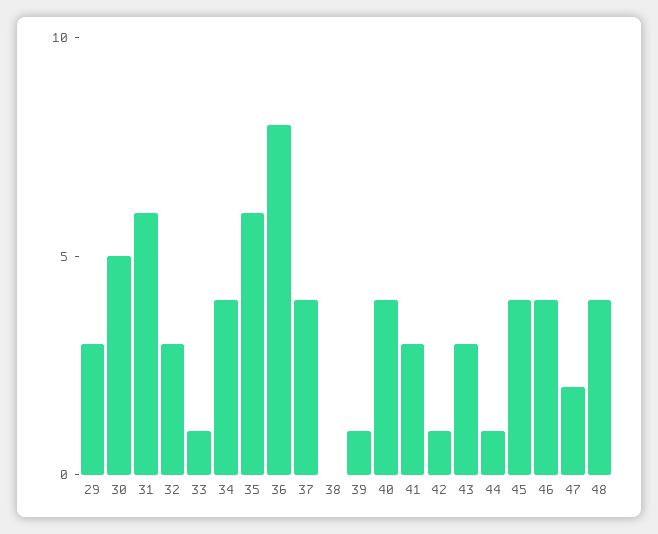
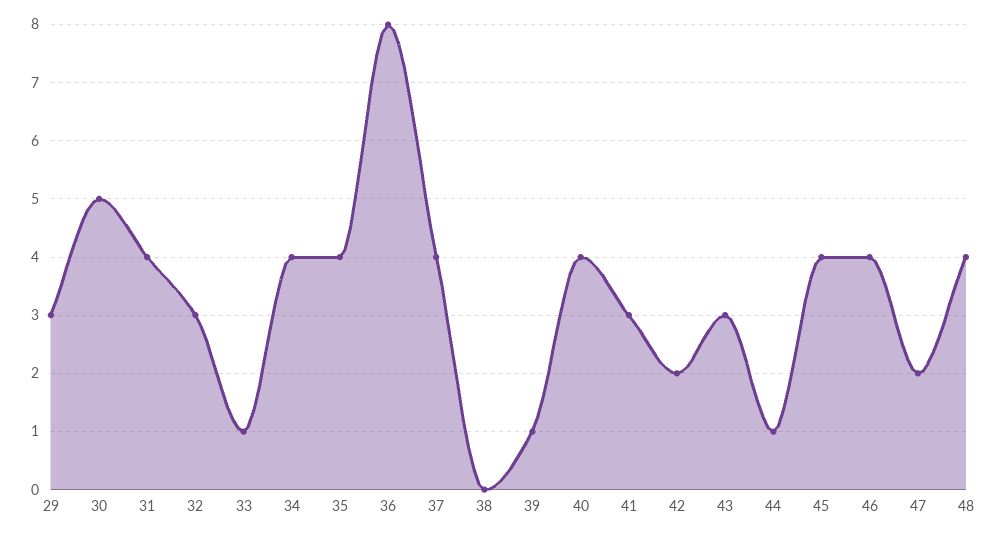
  {
    "29": 3,
    "30": 5,
-   "31": 6,
+   "31": 4,
    "32": 3,
    "33": 1,
    "34": 4,
-   "35": 6,
+   "35": 4,
    "36": 8,
    "37": 4,
    "38": 0,
    "39": 1,
    "40": 4,
    "41": 3,
-   "42": 1,
+   "42": 2,
    "43": 3,
    "44": 1,
    "45": 4,
    "46": 4,
    "47": 2,
    "48": 4
  }

